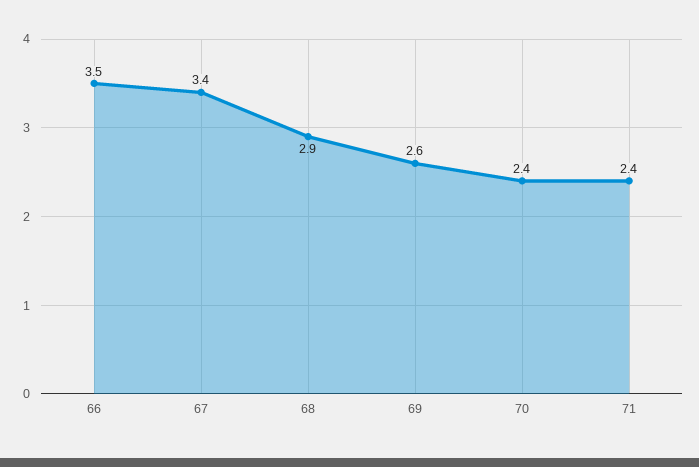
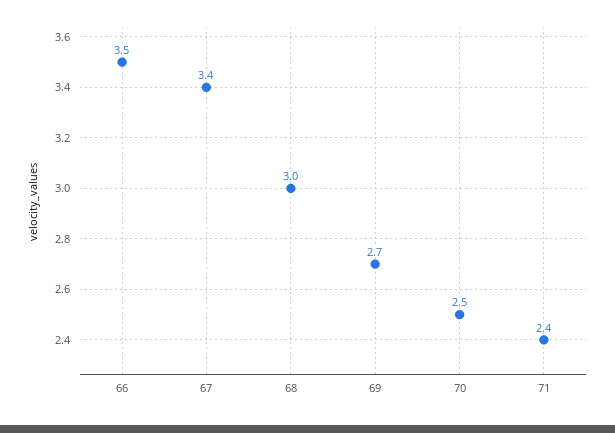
  {
    "66": 3.5,
    "67": 3.4,
-   "68": 2.9,
+   "68": 3,
-   "69": 2.6,
+   "69": 2.7,
-   "70": 2.4,
+   "70": 2.5,
    "71": 2.4
  }

